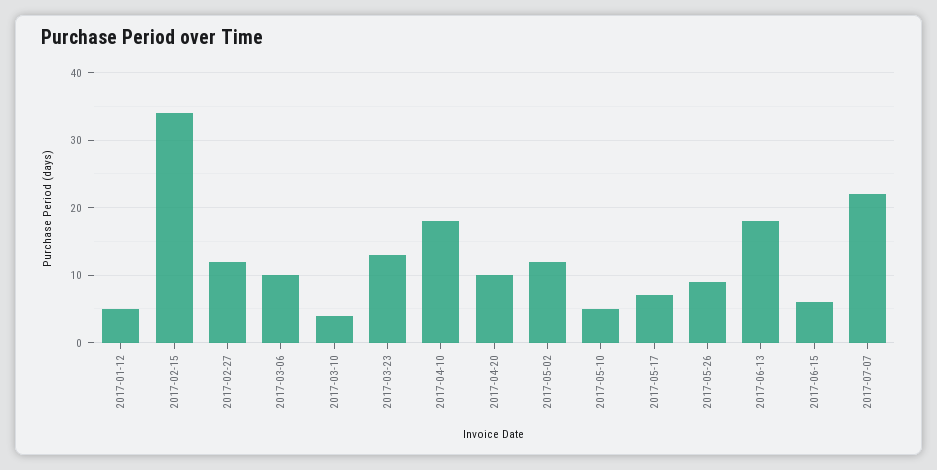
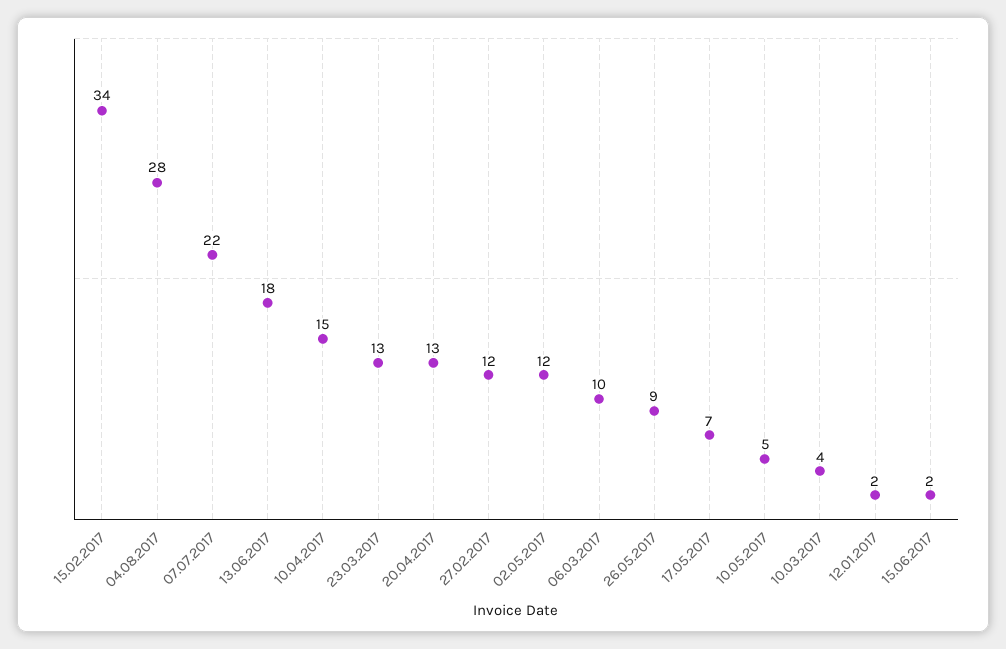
  {
-   "2017-01-12": 5,
+   "2017-01-12": 2,
    "2017-02-15": 34,
    "2017-02-27": 12,
    "2017-03-06": 10,
    "2017-03-10": 4,
    "2017-03-23": 13,
-   "2017-04-10": 18,
+   "2017-04-10": 15,
-   "2017-04-20": 10,
+   "2017-04-20": 13,
    "2017-05-02": 12,
    "2017-05-10": 5,
    "2017-05-17": 7,
    "2017-05-26": 9,
    "2017-06-13": 18,
-   "2017-06-15": 6,
+   "2017-06-15": 2,
-   "2017-07-07": 22
+   "2017-07-07": 22,
+   "04.08.2017": 28
  }

